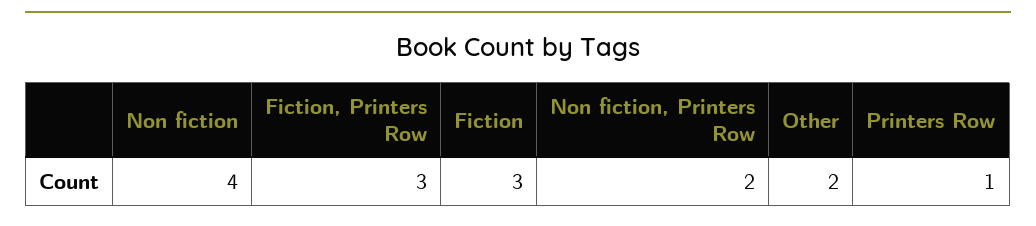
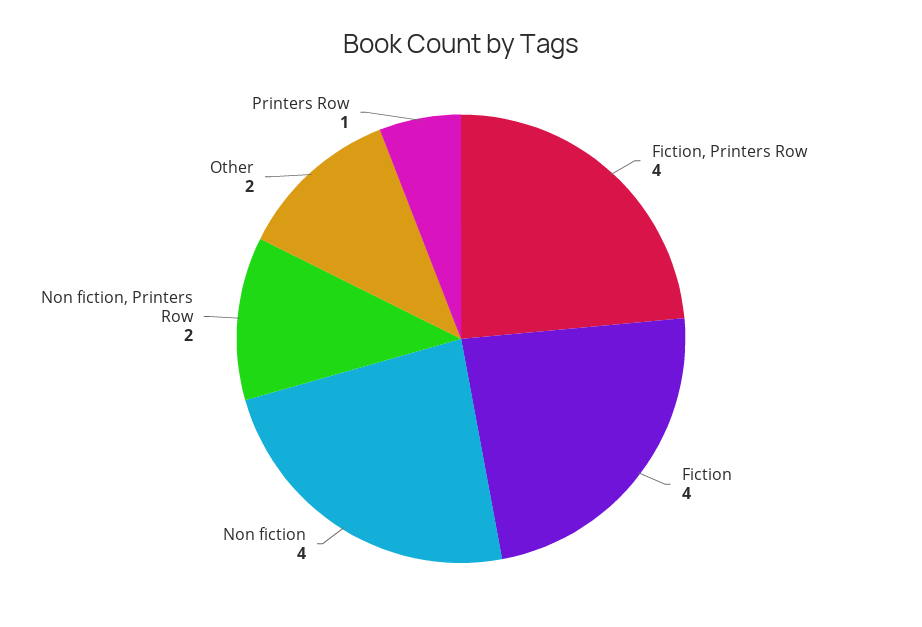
  {
    "Non fiction": 4,
-   "Fiction, Printers Row": 3,
+   "Fiction, Printers Row": 4,
-   "Fiction": 3,
+   "Fiction": 4,
    "Non fiction, Printers Row": 2,
    "Other": 2,
    "Printers Row": 1
  }

